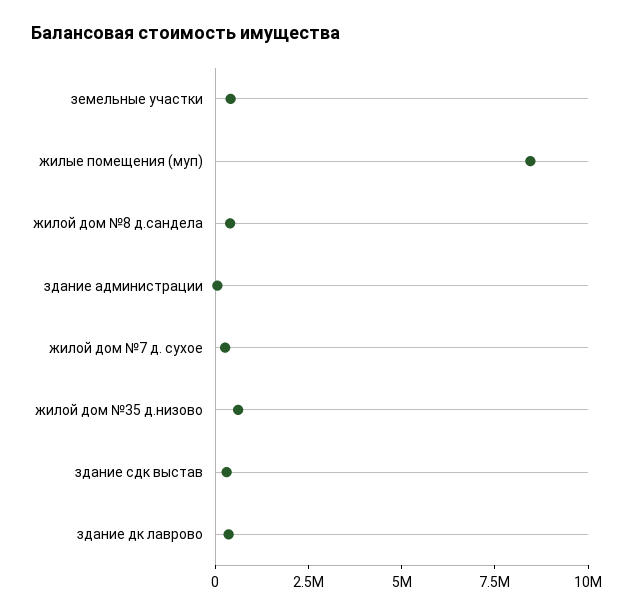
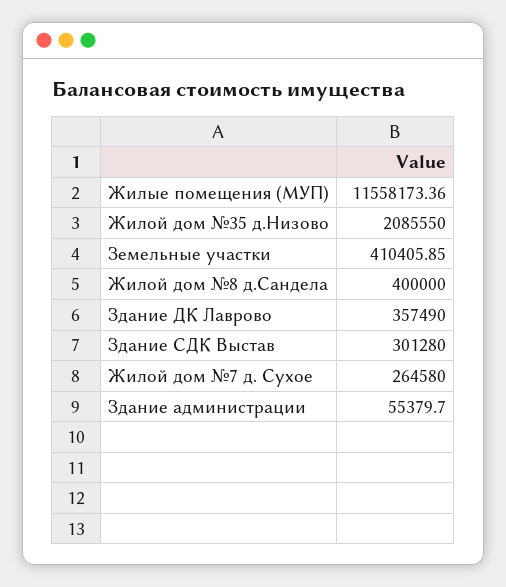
  {
    "земельные участки": 410405.85,
-   "жилые помещения (муп)": 8500000,
+   "жилые помещения (муп)": 11558173.36,
    "жилой дом №8 д.сандела": 400000,
    "здание администрации": 55379.7,
    "жилой дом №7 д. сухое": 264580,
-   "жилой дом №35 д.низово": 500000,
+   "жилой дом №35 д.низово": 2085550,
    "здание сдк выстав": 301280,
    "здание дк лаврово": 357490
  }

